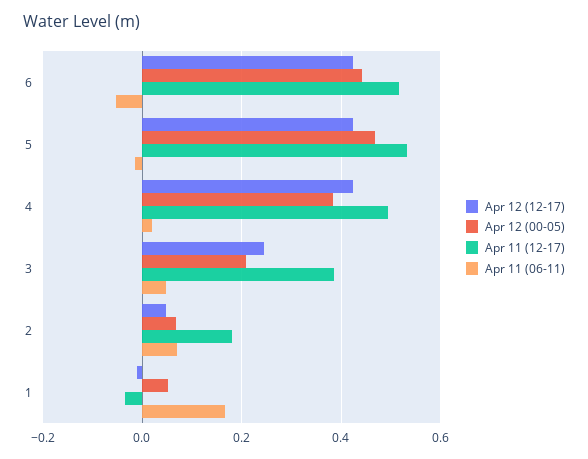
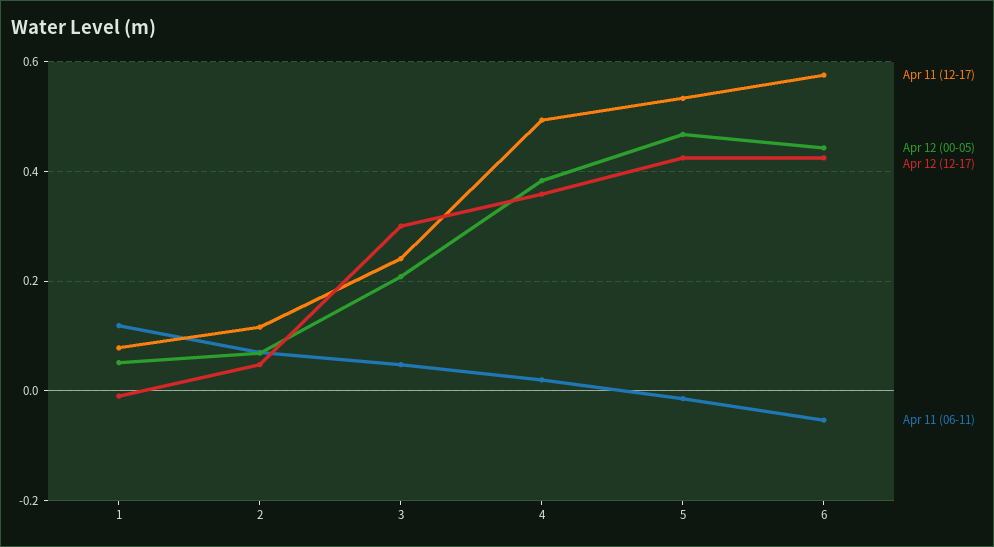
  {
    "Apr 12 (12-17)": {
      "6": 0.42,
      "5": 0.42,
-     "4": 0.42,
+     "4": 0.36,
-     "3": 0.24,
+     "3": 0.3,
      "2": 0.04,
      "1": 0
    },
    "Apr 12 (00-05)": {
      "6": 0.44,
      "5": 0.46,
      "4": 0.38,
      "3": 0.2,
      "2": 0.06,
      "1": 0.06
    },
    "Apr 11 (12-17)": {
-     "6": 0.52,
+     "6": 0.58,
      "5": 0.54,
      "4": 0.5,
-     "3": 0.38,
+     "3": 0.24,
-     "2": 0.18,
+     "2": 0.12,
-     "1": -0.04
+     "1": 0.08
    },
    "Apr 11 (06-11)": {
      "6": -0.06,
      "5": -0.02,
      "4": 0.02,
      "3": 0.04,
      "2": 0.08,
-     "1": 0.16
+     "1": 0.12
    }
  }

